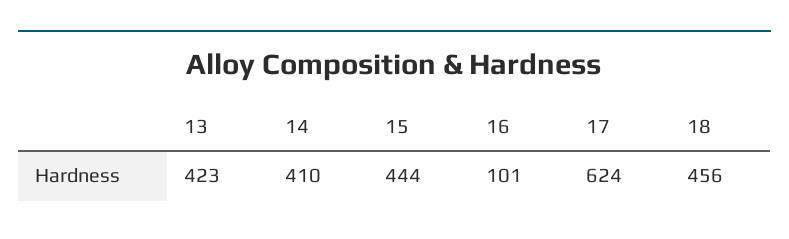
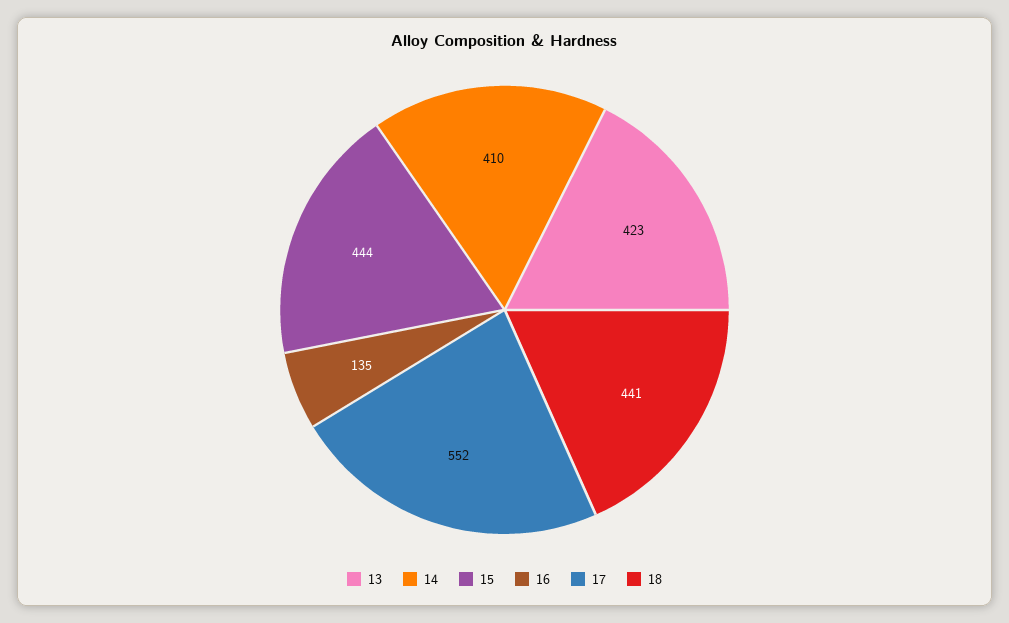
  {
    "13": 423,
    "14": 410,
    "15": 444,
-   "16": 101,
+   "16": 135,
-   "17": 624,
+   "17": 552,
-   "18": 456
+   "18": 441
  }

